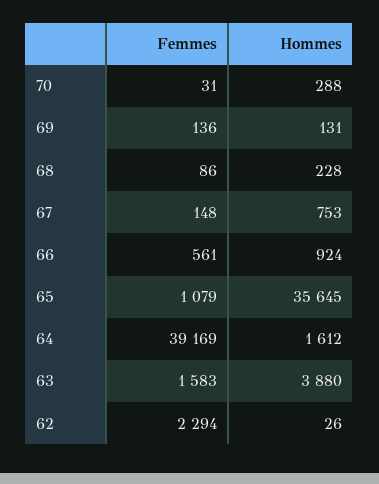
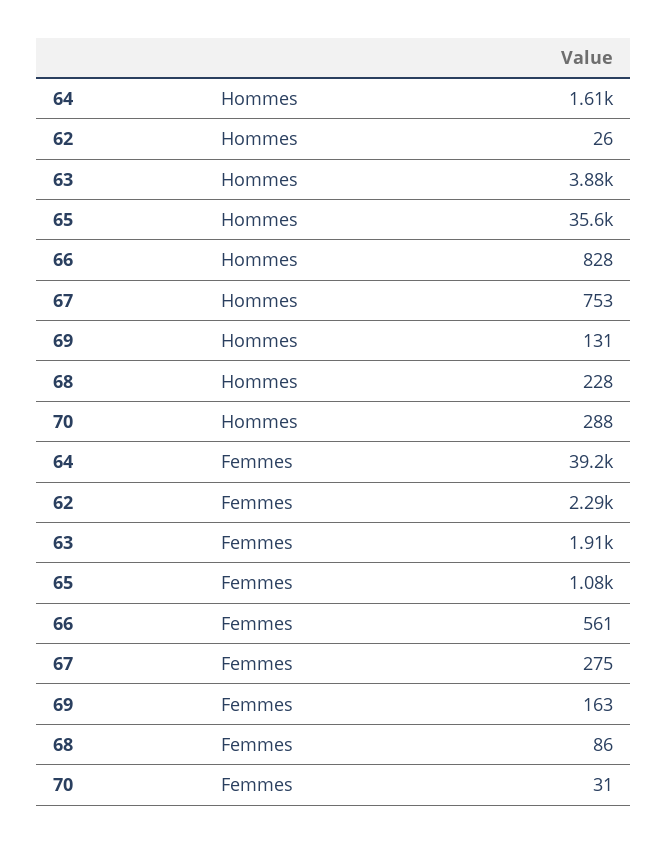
  {
    "Femmes": {
      "70": 31,
-     "69": 136,
+     "69": 163,
      "68": 86,
-     "67": 148,
+     "67": 275,
      "66": 561,
      "65": 1079,
      "64": 39169,
-     "63": 1583,
+     "63": 1910,
      "62": 2294
    },
    "Hommes": {
      "70": 288,
      "69": 131,
      "68": 228,
      "67": 753,
-     "66": 924,
+     "66": 828,
      "65": 35645,
      "64": 1612,
      "63": 3880,
      "62": 26
    }
  }

